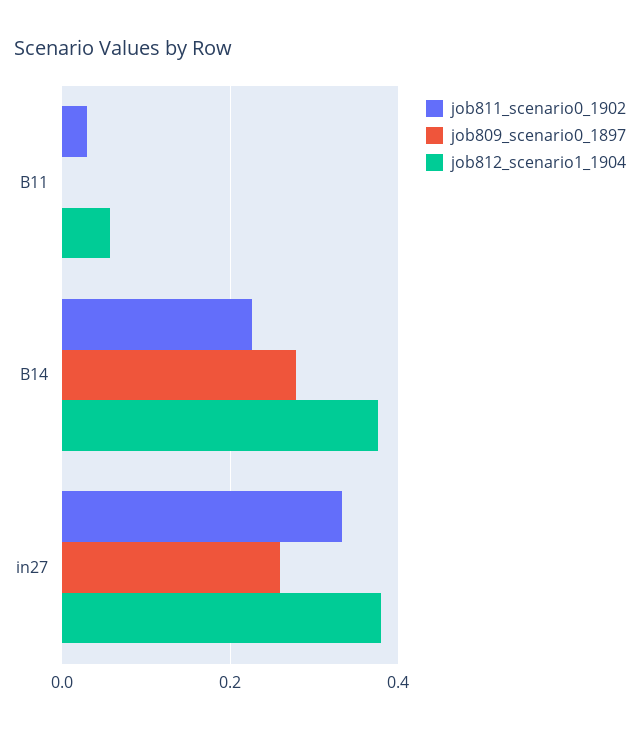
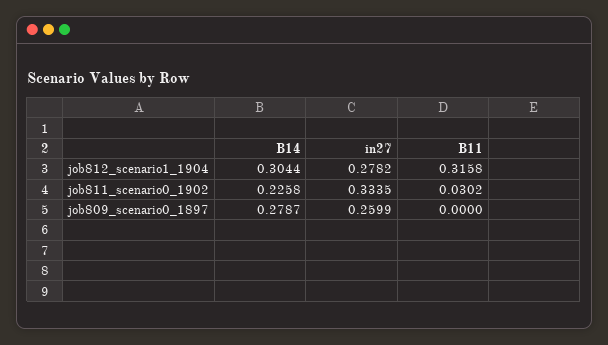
  {
    "job811_scenario0_1902": {
      "B11": 0.0302,
      "B14": 0.2258,
      "in27": 0.3335
    },
    "job809_scenario0_1897": {
      "B11": 0,
      "B14": 0.2787,
      "in27": 0.2599
    },
    "job812_scenario1_1904": {
-     "B11": 0.06,
+     "B11": 0.3158,
-     "B14": 0.38,
+     "B14": 0.3044,
-     "in27": 0.38
+     "in27": 0.2782
    }
  }

